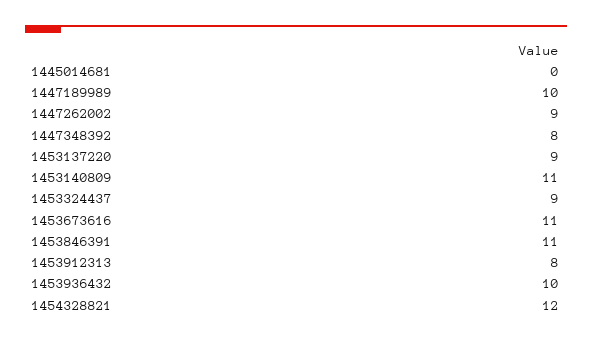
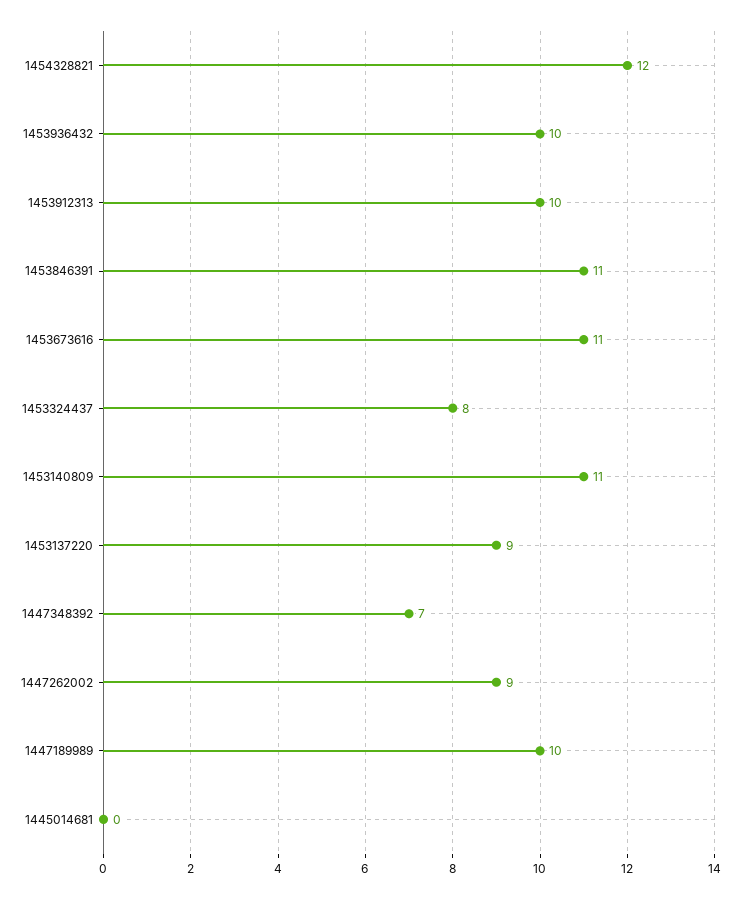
  {
    "1445014681": 0,
    "1447189989": 10,
    "1447262002": 9,
-   "1447348392": 8,
+   "1447348392": 7,
    "1453137220": 9,
    "1453140809": 11,
-   "1453324437": 9,
+   "1453324437": 8,
    "1453673616": 11,
    "1453846391": 11,
-   "1453912313": 8,
+   "1453912313": 10,
    "1453936432": 10,
    "1454328821": 12
  }

